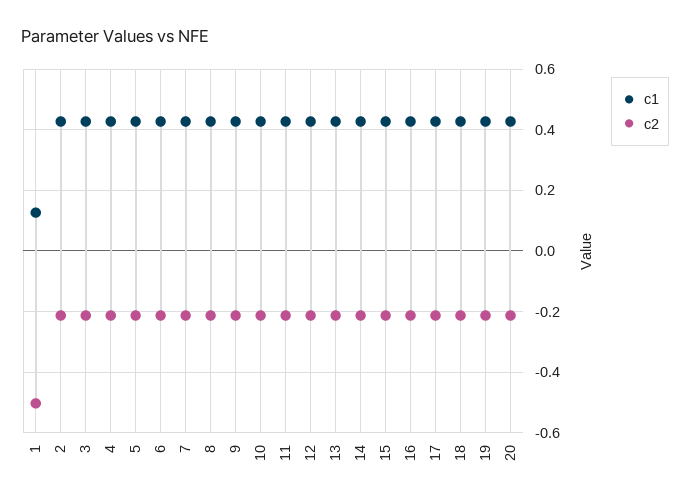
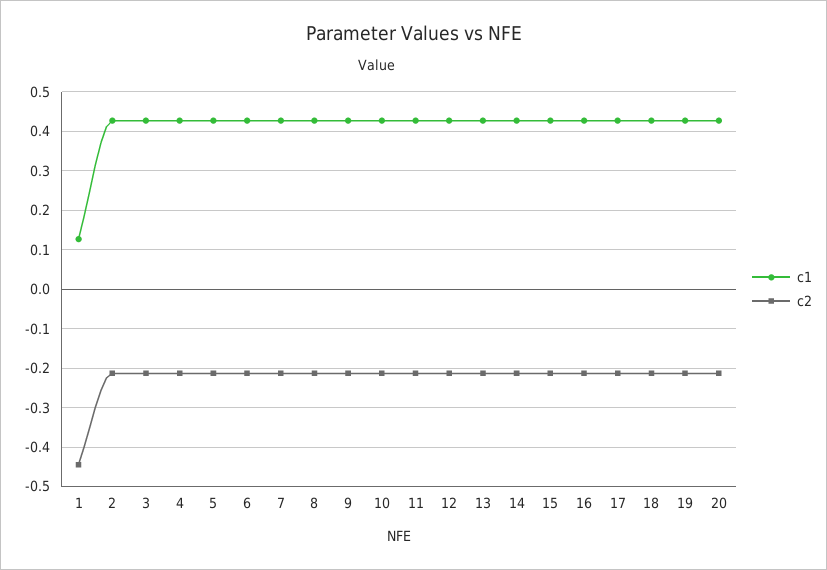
  {
    "c1": {
      "1": 0.12,
      "2": 0.42,
      "3": 0.42,
      "4": 0.42,
      "5": 0.42,
      "6": 0.42,
      "7": 0.42,
      "8": 0.42,
      "9": 0.42,
      "10": 0.42,
      "11": 0.42,
      "12": 0.42,
      "13": 0.42,
      "14": 0.42,
      "15": 0.42,
      "16": 0.42,
      "17": 0.42,
      "18": 0.42,
      "19": 0.42,
      "20": 0.42
    },
    "c2": {
-     "1": -0.5,
+     "1": -0.44,
      "2": -0.22,
      "3": -0.22,
      "4": -0.22,
      "5": -0.22,
      "6": -0.22,
      "7": -0.22,
      "8": -0.22,
      "9": -0.22,
      "10": -0.22,
      "11": -0.22,
      "12": -0.22,
      "13": -0.22,
      "14": -0.22,
      "15": -0.22,
      "16": -0.22,
      "17": -0.22,
      "18": -0.22,
      "19": -0.22,
      "20": -0.22
    }
  }

